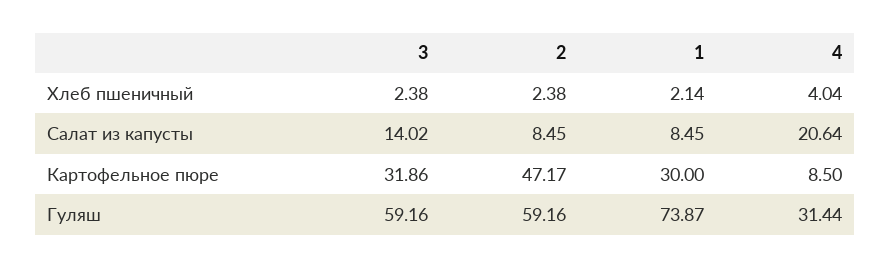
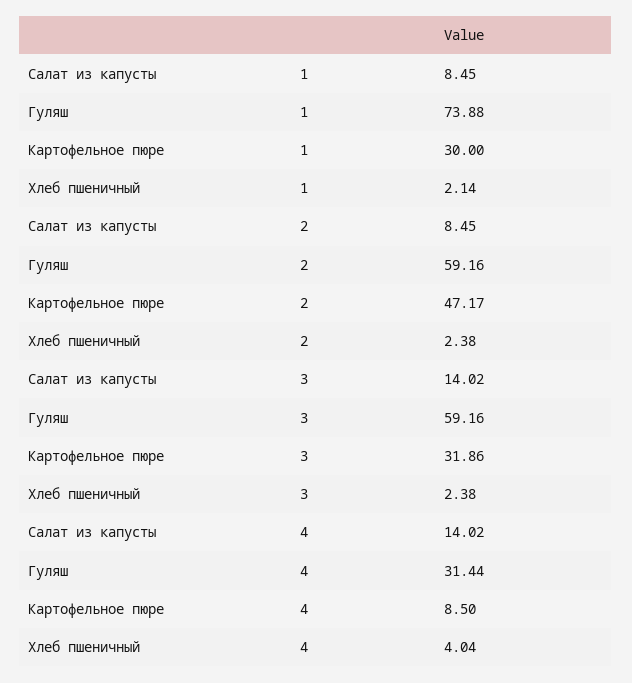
  {
    "3": {
      "Хлеб пшеничный": 2.38,
      "Салат из капусты": 14.02,
      "Картофельное пюре": 31.86,
      "Гуляш": 59.16
    },
    "2": {
      "Хлеб пшеничный": 2.38,
      "Салат из капусты": 8.45,
      "Картофельное пюре": 47.17,
      "Гуляш": 59.16
    },
    "1": {
      "Хлеб пшеничный": 2.14,
      "Салат из капусты": 8.45,
      "Картофельное пюре": 30,
-     "Гуляш": 73.87
+     "Гуляш": 73.88
    },
    "4": {
      "Хлеб пшеничный": 4.04,
-     "Салат из капусты": 20.64,
+     "Салат из капусты": 14.02,
      "Картофельное пюре": 8.5,
      "Гуляш": 31.44
    }
  }

